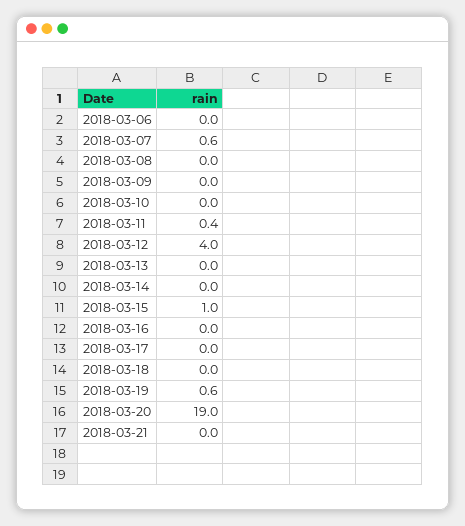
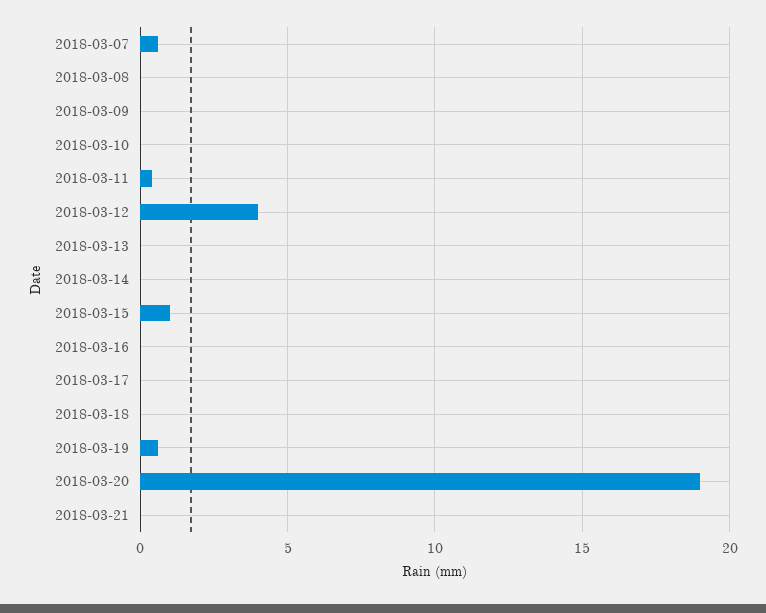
  {
-   "2018-03-06": 0,
    "2018-03-07": 0.6,
    "2018-03-08": 0,
    "2018-03-09": 0,
    "2018-03-10": 0,
    "2018-03-11": 0.4,
    "2018-03-12": 4,
    "2018-03-13": 0,
    "2018-03-14": 0,
    "2018-03-15": 1,
    "2018-03-16": 0,
    "2018-03-17": 0,
    "2018-03-18": 0,
    "2018-03-19": 0.6,
    "2018-03-20": 19,
    "2018-03-21": 0
  }

